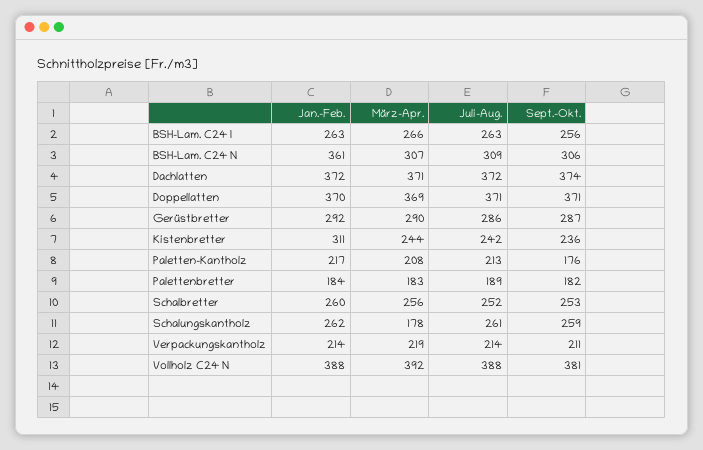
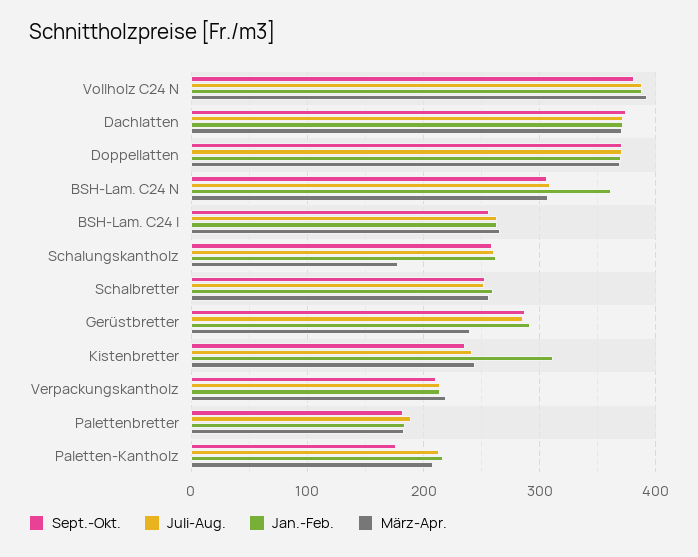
  {
    "Jan.-Feb.": {
      "BSH-Lam. C24 I": 263,
      "BSH-Lam. C24 N": 361,
      "Dachlatten": 372,
      "Doppellatten": 370,
      "Gerüstbretter": 292,
      "Kistenbretter": 311,
      "Paletten-Kantholz": 217,
      "Palettenbretter": 184,
      "Schalbretter": 260,
      "Schalungskantholz": 262,
      "Verpackungskantholz": 214,
      "Vollholz C24 N": 388
    },
    "März-Apr.": {
      "BSH-Lam. C24 I": 266,
      "BSH-Lam. C24 N": 307,
      "Dachlatten": 371,
      "Doppellatten": 369,
-     "Gerüstbretter": 290,
+     "Gerüstbretter": 240,
      "Kistenbretter": 244,
      "Paletten-Kantholz": 208,
      "Palettenbretter": 183,
      "Schalbretter": 256,
      "Schalungskantholz": 178,
      "Verpackungskantholz": 219,
      "Vollholz C24 N": 392
    },
    "Juli-Aug.": {
      "BSH-Lam. C24 I": 263,
      "BSH-Lam. C24 N": 309,
      "Dachlatten": 372,
      "Doppellatten": 371,
      "Gerüstbretter": 286,
      "Kistenbretter": 242,
      "Paletten-Kantholz": 213,
      "Palettenbretter": 189,
      "Schalbretter": 252,
      "Schalungskantholz": 261,
      "Verpackungskantholz": 214,
      "Vollholz C24 N": 388
    },
    "Sept.-Okt.": {
      "BSH-Lam. C24 I": 256,
      "BSH-Lam. C24 N": 306,
      "Dachlatten": 374,
      "Doppellatten": 371,
      "Gerüstbretter": 287,
      "Kistenbretter": 236,
      "Paletten-Kantholz": 176,
      "Palettenbretter": 182,
      "Schalbretter": 253,
      "Schalungskantholz": 259,
      "Verpackungskantholz": 211,
      "Vollholz C24 N": 381
    }
  }

